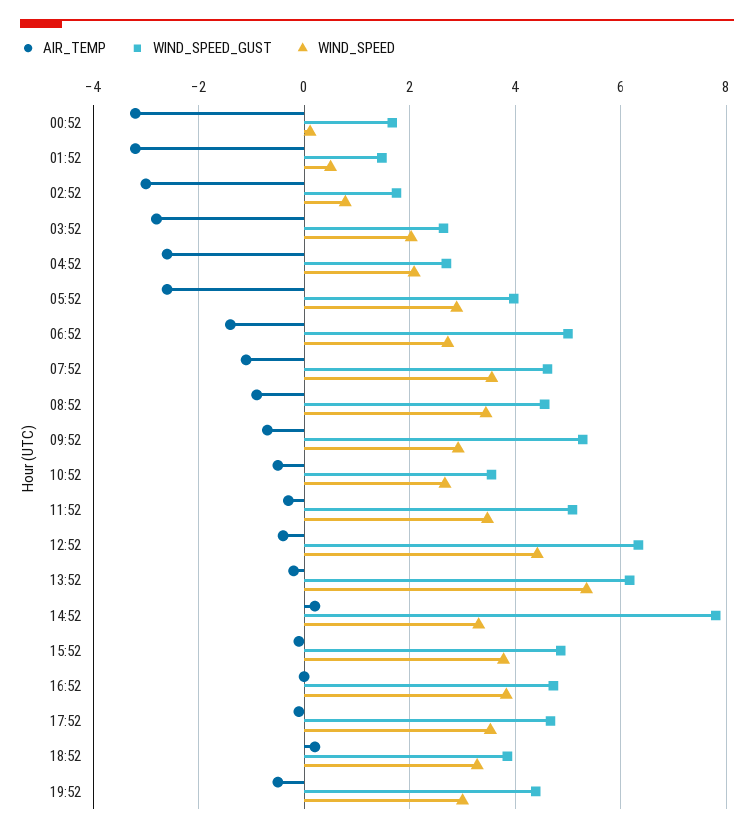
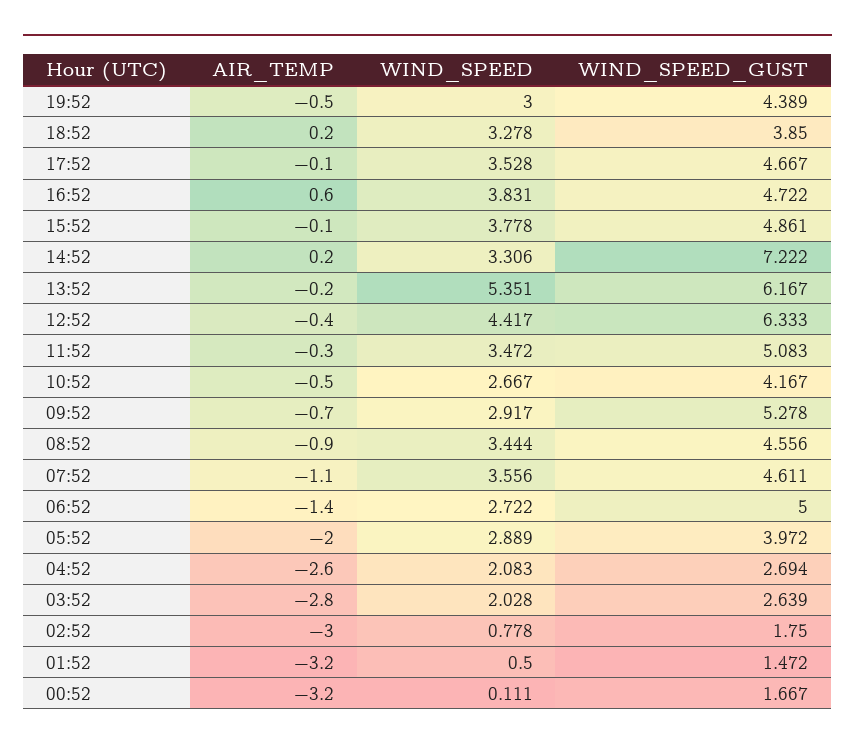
  {
    "AIR_TEMP": {
      "00:52": -3.2,
      "01:52": -3.2,
      "02:52": -3,
      "03:52": -2.8,
      "04:52": -2.6,
-     "05:52": -2.6,
+     "05:52": -2,
      "06:52": -1.4,
      "07:52": -1.1,
      "08:52": -0.9,
      "09:52": -0.7,
      "10:52": -0.5,
      "11:52": -0.3,
      "12:52": -0.4,
      "13:52": -0.2,
      "14:52": 0.2,
      "15:52": -0.1,
-     "16:52": 0,
+     "16:52": 0.6,
      "17:52": -0.1,
      "18:52": 0.2,
      "19:52": -0.5
    },
    "WIND_SPEED_GUST": {
      "00:52": 1.667,
      "01:52": 1.472,
      "02:52": 1.75,
      "03:52": 2.639,
      "04:52": 2.694,
      "05:52": 3.972,
      "06:52": 5,
      "07:52": 4.611,
      "08:52": 4.556,
      "09:52": 5.278,
-     "10:52": 3.6,
+     "10:52": 4.167,
      "11:52": 5.083,
      "12:52": 6.333,
      "13:52": 6.167,
-     "14:52": 7.8,
+     "14:52": 7.222,
      "15:52": 4.861,
      "16:52": 4.722,
      "17:52": 4.667,
      "18:52": 3.85,
      "19:52": 4.389
    },
    "WIND_SPEED": {
      "00:52": 0.111,
      "01:52": 0.5,
      "02:52": 0.778,
      "03:52": 2.028,
      "04:52": 2.083,
      "05:52": 2.889,
      "06:52": 2.722,
      "07:52": 3.556,
      "08:52": 3.444,
      "09:52": 2.917,
      "10:52": 2.667,
      "11:52": 3.472,
      "12:52": 4.417,
      "13:52": 5.351,
      "14:52": 3.306,
      "15:52": 3.778,
      "16:52": 3.831,
      "17:52": 3.528,
      "18:52": 3.278,
      "19:52": 3
    }
  }

